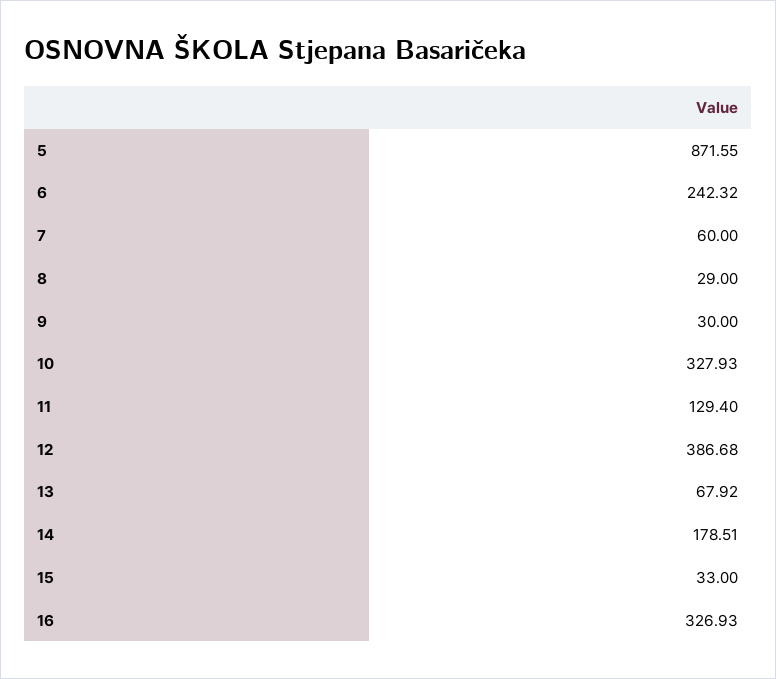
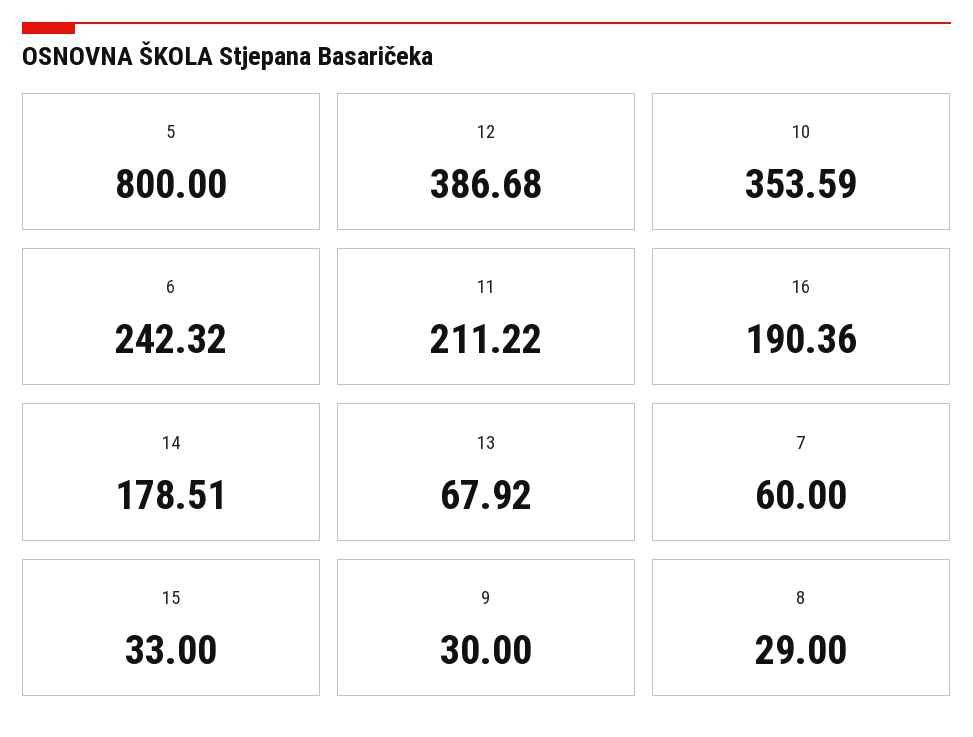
  {
-   "5": 871.55,
+   "5": 800,
    "6": 242.32,
    "7": 60,
    "8": 29,
    "9": 30,
-   "10": 327.93,
+   "10": 353.59,
-   "11": 129.4,
+   "11": 211.22,
    "12": 386.68,
    "13": 67.92,
    "14": 178.51,
    "15": 33,
-   "16": 326.93
+   "16": 190.36
  }

